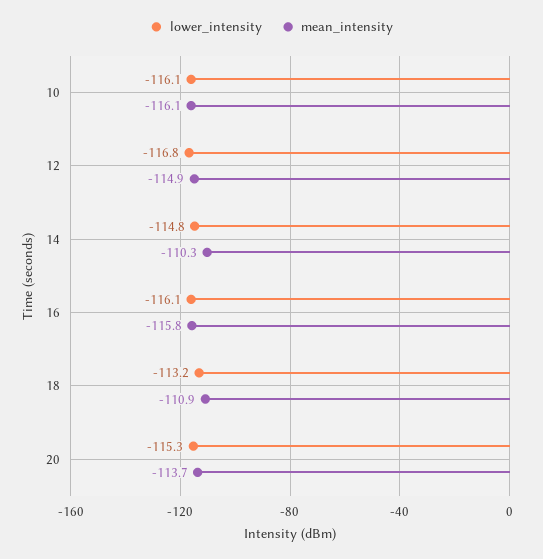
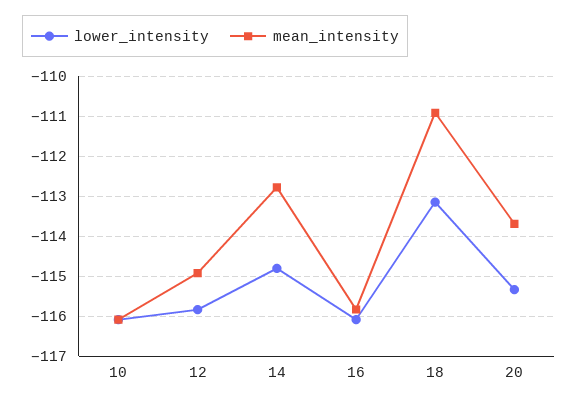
  {
    "lower_intensity": {
      "10": -116.1,
-     "12": -116.8,
+     "12": -115.8,
      "14": -114.8,
      "16": -116.1,
      "18": -113.2,
      "20": -115.3
    },
    "mean_intensity": {
      "10": -116.1,
      "12": -114.9,
-     "14": -110.3,
+     "14": -112.8,
      "16": -115.8,
      "18": -110.9,
      "20": -113.7
    }
  }

